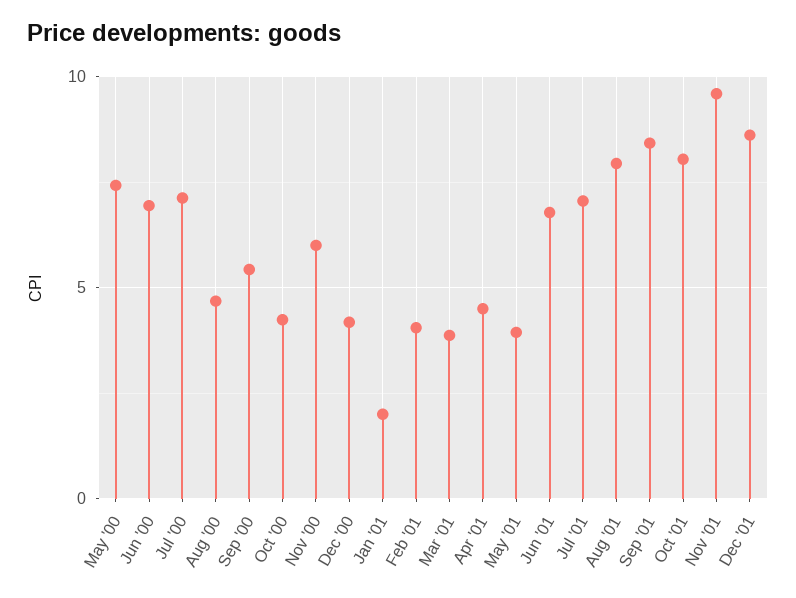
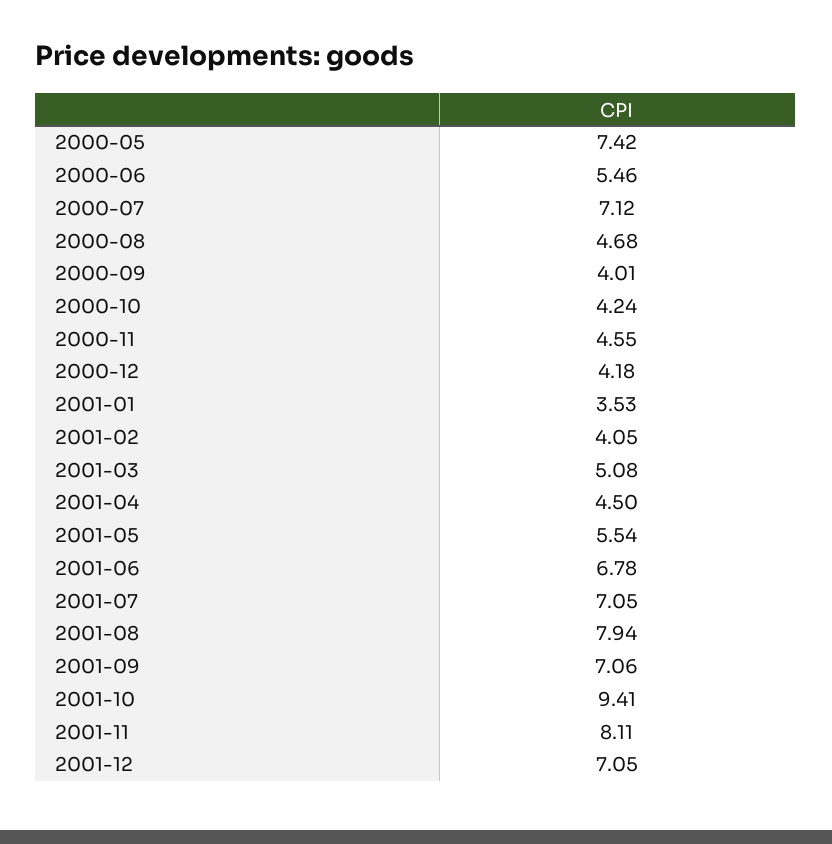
  {
    "May '00": 7.42,
-   "Jun '00": 7,
+   "Jun '00": 5.46,
    "Jul '00": 7.12,
    "Aug '00": 4.68,
-   "Sep '00": 5.5,
+   "Sep '00": 4.01,
    "Oct '00": 4.24,
-   "Nov '00": 6,
+   "Nov '00": 4.55,
    "Dec '00": 4.18,
-   "Jan '01": 2,
+   "Jan '01": 3.53,
    "Feb '01": 4.05,
-   "Mar '01": 4,
+   "Mar '01": 5.08,
    "Apr '01": 4.5,
-   "May '01": 4,
+   "May '01": 5.54,
    "Jun '01": 6.78,
    "Jul '01": 7.05,
    "Aug '01": 7.94,
-   "Sep '01": 8.5,
+   "Sep '01": 7.06,
-   "Oct '01": 8,
+   "Oct '01": 9.41,
-   "Nov '01": 9.5,
+   "Nov '01": 8.11,
-   "Dec '01": 8.5
+   "Dec '01": 7.05
  }

